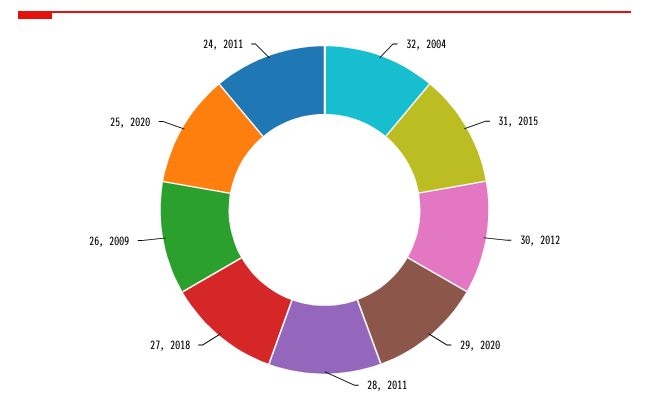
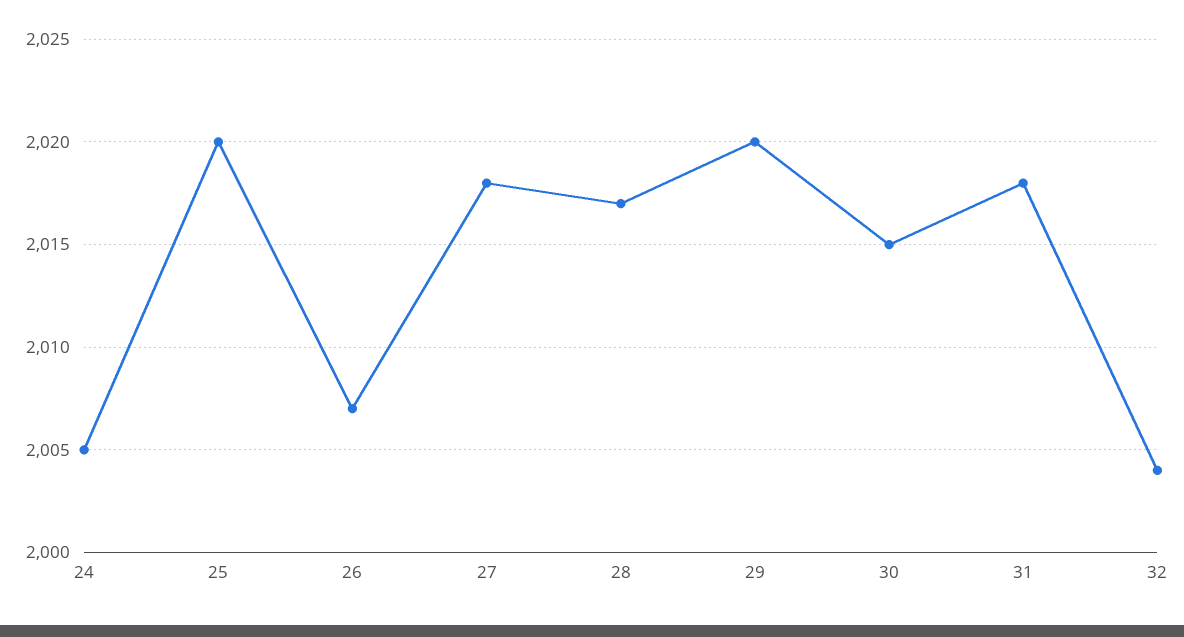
  {
    "32": 2004,
-   "31": 2015,
+   "31": 2018,
-   "30": 2012,
+   "30": 2015,
    "29": 2020,
-   "28": 2011,
+   "28": 2017,
    "27": 2018,
-   "26": 2009,
+   "26": 2007,
    "25": 2020,
-   "24": 2011
+   "24": 2005
  }

